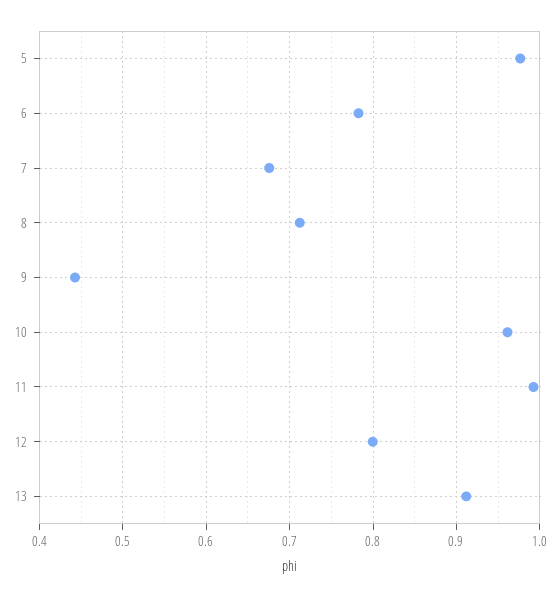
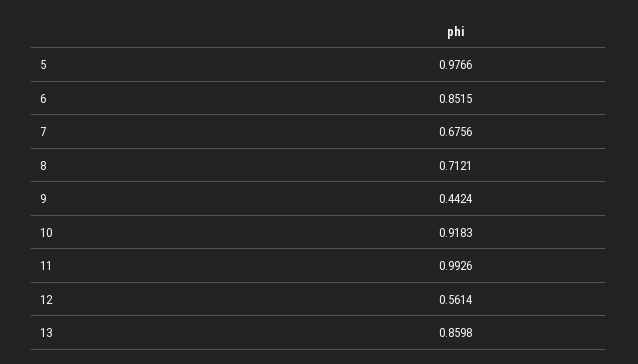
  {
    "5": 0.9766,
-   "6": 0.78,
+   "6": 0.8515,
    "7": 0.6756,
    "8": 0.7121,
    "9": 0.4424,
-   "10": 0.96,
+   "10": 0.9183,
    "11": 0.9926,
-   "12": 0.8,
+   "12": 0.5614,
-   "13": 0.91
+   "13": 0.8598
  }

